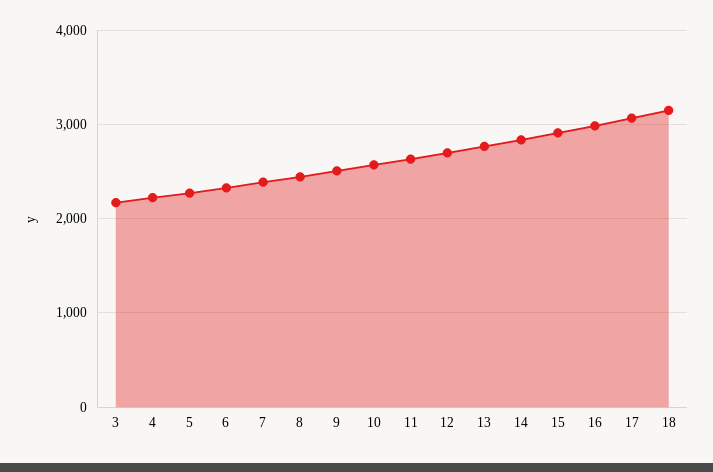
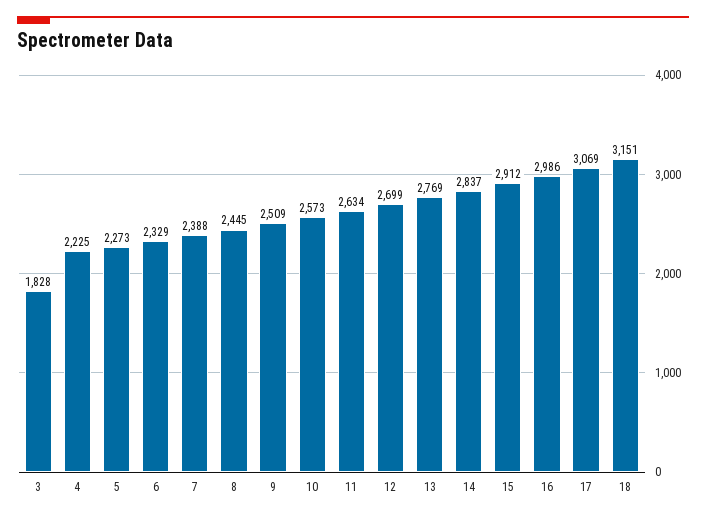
  {
-   "3": 2200,
+   "3": 1828,
    "4": 2225,
    "5": 2273,
    "6": 2329,
    "7": 2388,
    "8": 2445,
    "9": 2509,
    "10": 2573,
    "11": 2634,
    "12": 2699,
    "13": 2769,
    "14": 2837,
    "15": 2912,
    "16": 2986,
    "17": 3069,
    "18": 3151
  }

